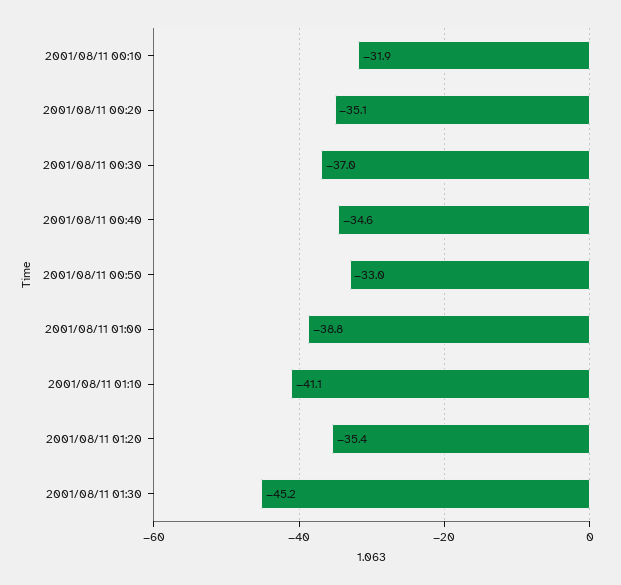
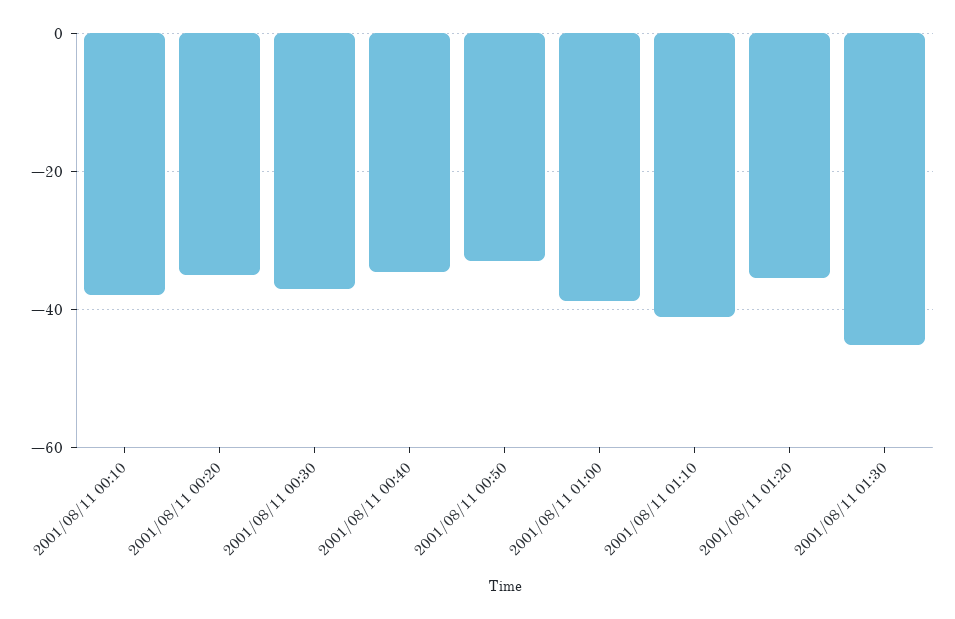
  {
-   "2001/08/11 00:10": -31.9,
+   "2001/08/11 00:10": -38,
    "2001/08/11 00:20": -35.1,
    "2001/08/11 00:30": -37,
    "2001/08/11 00:40": -34.6,
    "2001/08/11 00:50": -33,
    "2001/08/11 01:00": -38.8,
    "2001/08/11 01:10": -41.1,
    "2001/08/11 01:20": -35.4,
    "2001/08/11 01:30": -45.2
  }

